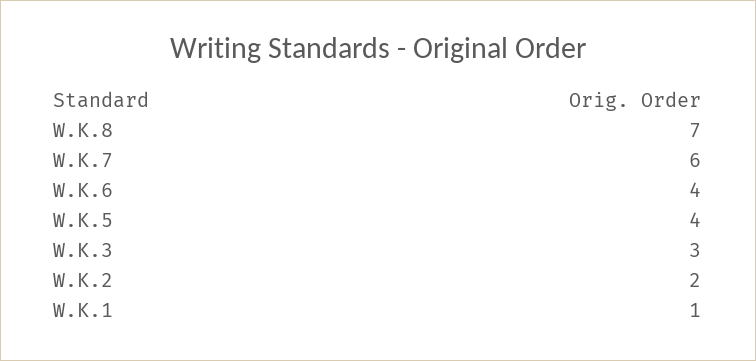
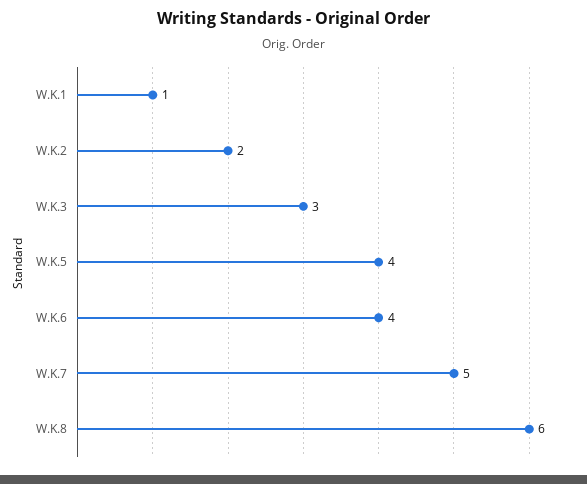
  {
-   "W.K.8": 7,
+   "W.K.8": 6,
-   "W.K.7": 6,
+   "W.K.7": 5,
    "W.K.6": 4,
    "W.K.5": 4,
    "W.K.3": 3,
    "W.K.2": 2,
    "W.K.1": 1
  }

